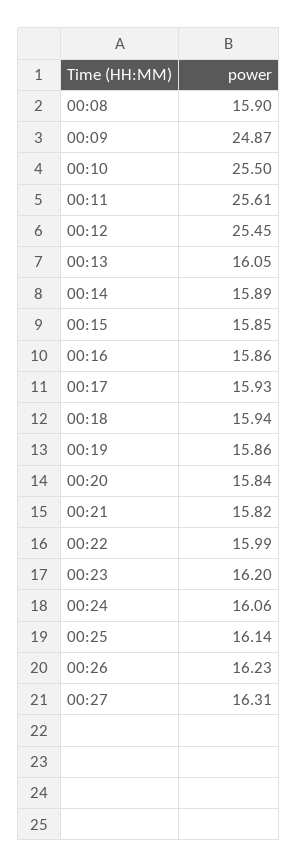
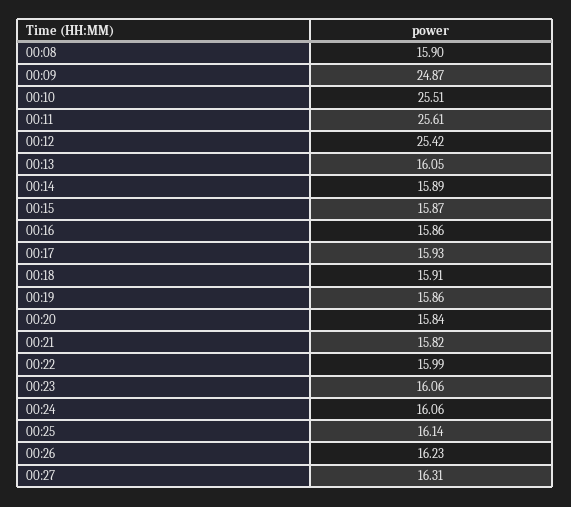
  {
    "00:08": 15.9,
    "00:09": 24.87,
-   "00:10": 25.5,
+   "00:10": 25.51,
    "00:11": 25.61,
-   "00:12": 25.45,
+   "00:12": 25.42,
    "00:13": 16.05,
    "00:14": 15.89,
-   "00:15": 15.85,
+   "00:15": 15.87,
    "00:16": 15.86,
    "00:17": 15.93,
-   "00:18": 15.94,
+   "00:18": 15.91,
    "00:19": 15.86,
    "00:20": 15.84,
    "00:21": 15.82,
    "00:22": 15.99,
-   "00:23": 16.2,
+   "00:23": 16.06,
    "00:24": 16.06,
    "00:25": 16.14,
    "00:26": 16.23,
    "00:27": 16.31
  }

